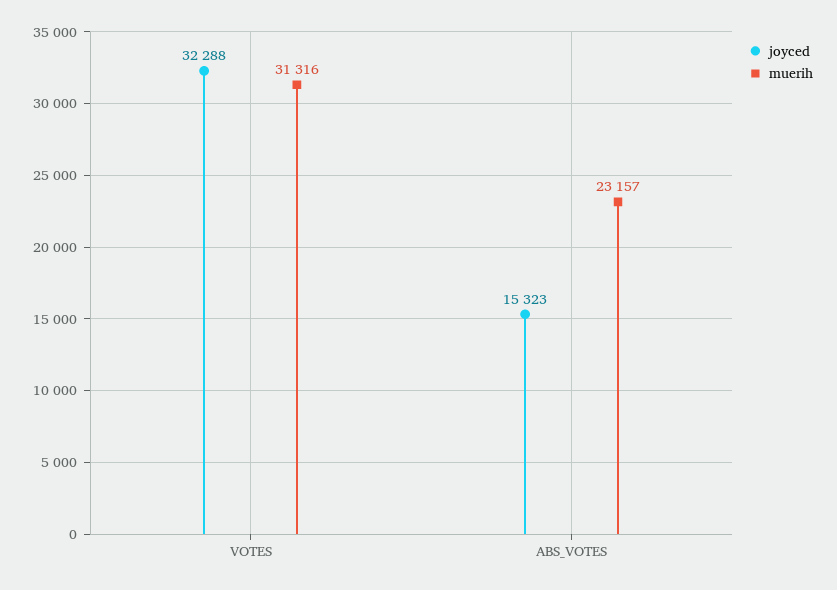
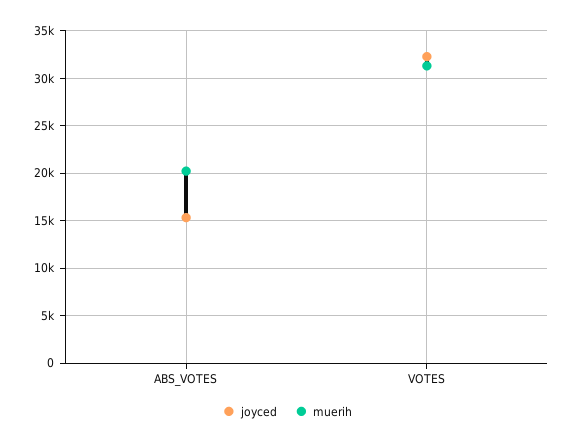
  {
    "joyced": {
      "VOTES": 32288,
      "ABS_VOTES": 15323
    },
    "muerih": {
      "VOTES": 31316,
-     "ABS_VOTES": 23157
+     "ABS_VOTES": 20000
    }
  }

